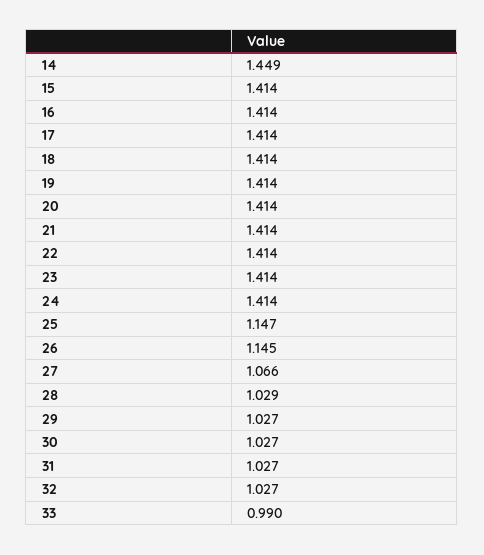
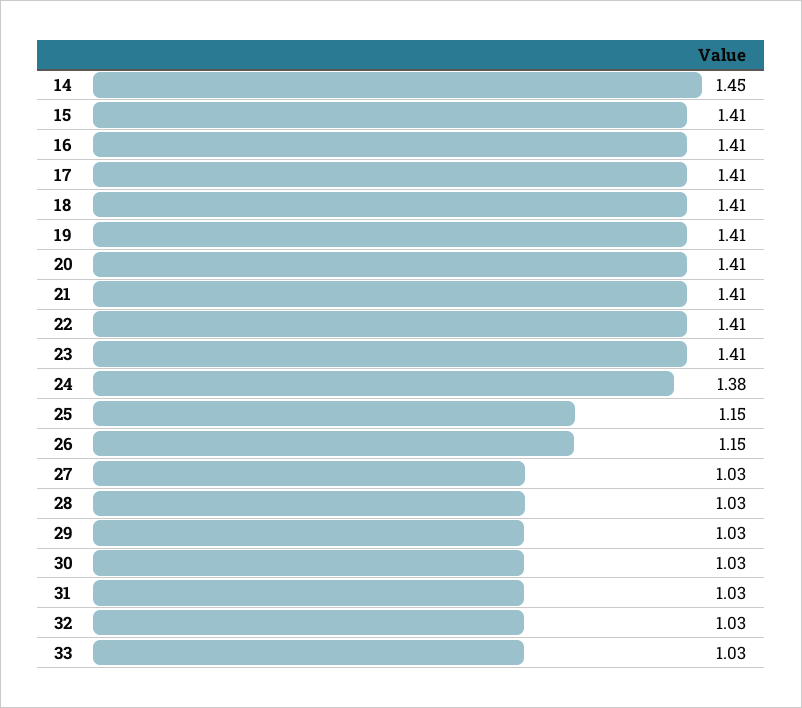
  {
    "14": 1.449,
    "15": 1.414,
    "16": 1.414,
    "17": 1.414,
    "18": 1.414,
    "19": 1.414,
    "20": 1.414,
    "21": 1.414,
    "22": 1.414,
    "23": 1.414,
-   "24": 1.414,
+   "24": 1.38,
    "25": 1.147,
    "26": 1.145,
-   "27": 1.066,
+   "27": 1.03,
    "28": 1.029,
    "29": 1.027,
    "30": 1.027,
    "31": 1.027,
    "32": 1.027,
-   "33": 0.99
+   "33": 1.03
  }

